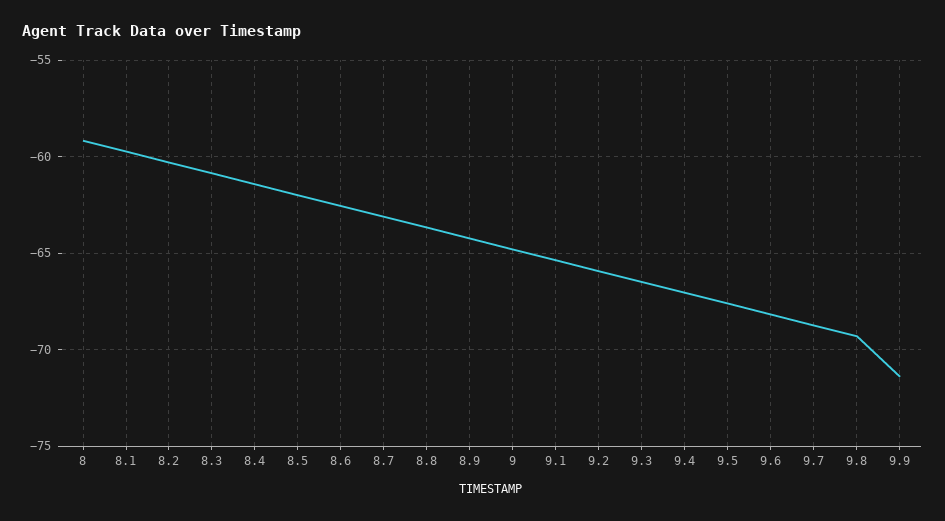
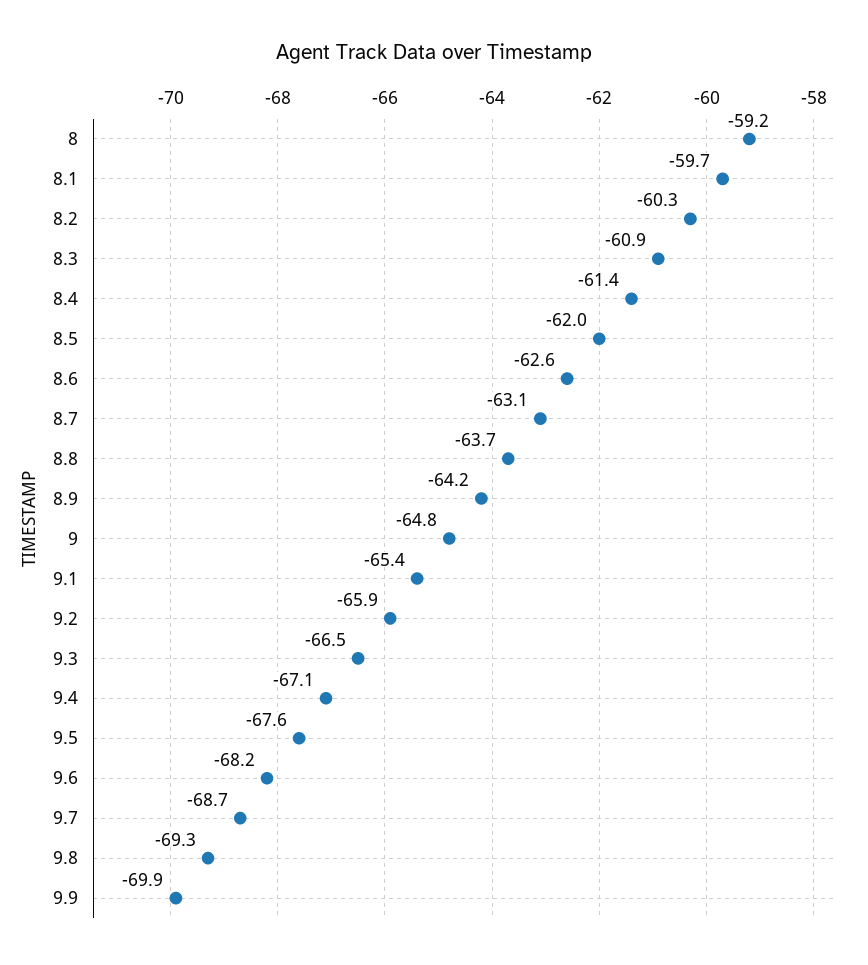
  {
    "8": -59.2,
    "8.1": -59.7,
    "8.2": -60.3,
    "8.3": -60.9,
    "8.4": -61.4,
    "8.5": -62,
    "8.6": -62.6,
    "8.7": -63.1,
    "8.8": -63.7,
    "8.9": -64.2,
    "9": -64.8,
    "9.1": -65.4,
    "9.2": -65.9,
    "9.3": -66.5,
    "9.4": -67.1,
    "9.5": -67.6,
    "9.6": -68.2,
    "9.7": -68.7,
    "9.8": -69.3,
-   "9.9": -71.5
+   "9.9": -69.9
  }

